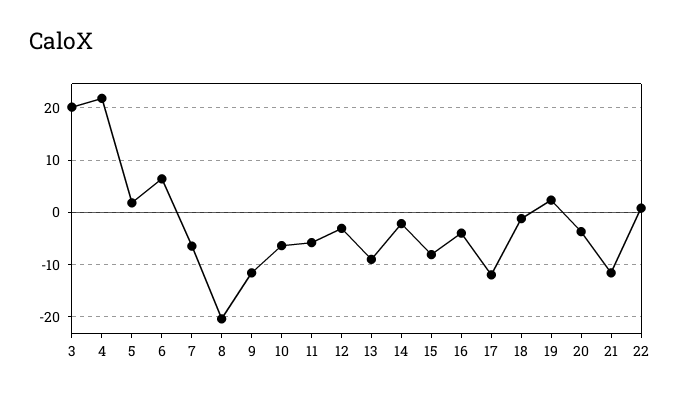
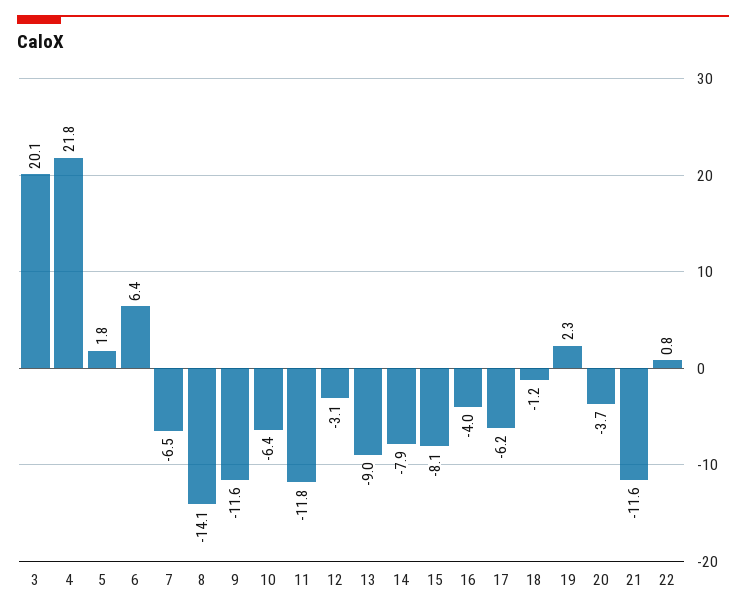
  {
    "3": 20.1,
    "4": 21.8,
    "5": 1.8,
    "6": 6.4,
    "7": -6.5,
-   "8": -20,
+   "8": -14.1,
    "9": -11.6,
    "10": -6.4,
-   "11": -6,
+   "11": -11.8,
    "12": -3.1,
    "13": -9,
-   "14": -2,
+   "14": -7.9,
    "15": -8.1,
    "16": -4,
-   "17": -12,
+   "17": -6.2,
    "18": -1.2,
    "19": 2.3,
    "20": -3.7,
    "21": -11.6,
    "22": 0.8
  }

